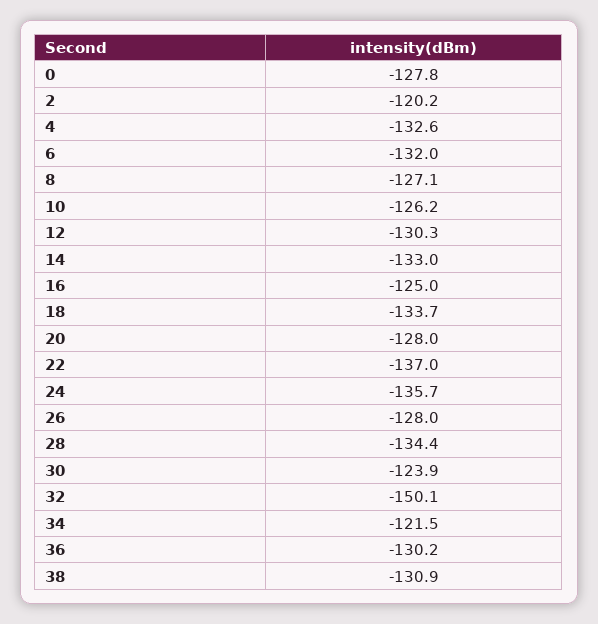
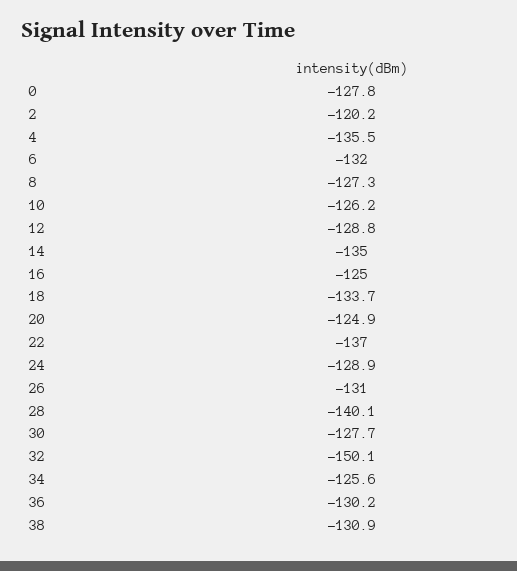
  {
    "0": -127.8,
    "2": -120.2,
-   "4": -132.6,
+   "4": -135.5,
    "6": -132,
-   "8": -127.1,
+   "8": -127.3,
    "10": -126.2,
-   "12": -130.3,
+   "12": -128.8,
-   "14": -133,
+   "14": -135,
    "16": -125,
    "18": -133.7,
-   "20": -128,
+   "20": -124.9,
    "22": -137,
-   "24": -135.7,
+   "24": -128.9,
-   "26": -128,
+   "26": -131,
-   "28": -134.4,
+   "28": -140.1,
-   "30": -123.9,
+   "30": -127.7,
    "32": -150.1,
-   "34": -121.5,
+   "34": -125.6,
    "36": -130.2,
    "38": -130.9
  }

